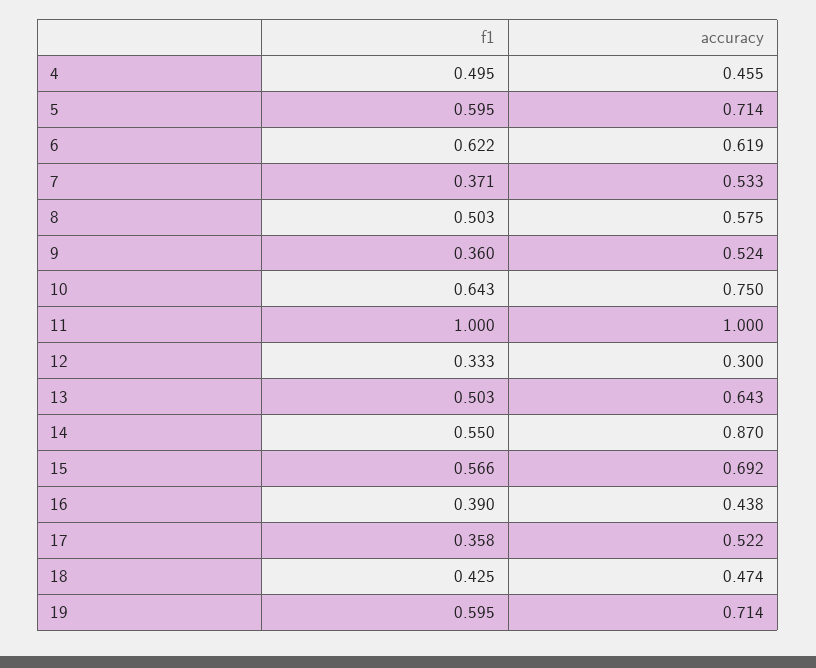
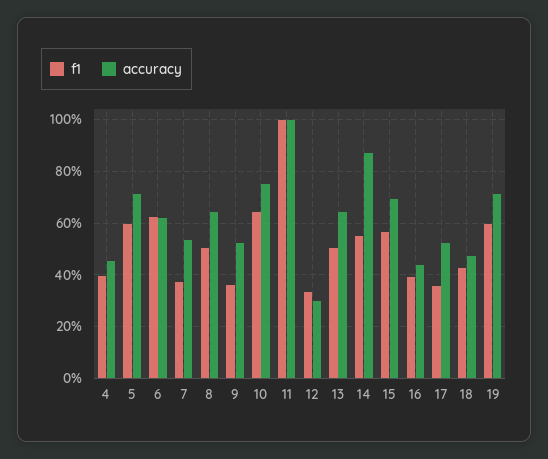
  {
    "f1": {
-     "4": 0.495,
+     "4": 0.4,
      "5": 0.595,
      "6": 0.622,
      "7": 0.371,
      "8": 0.503,
      "9": 0.36,
      "10": 0.643,
      "11": 1,
      "12": 0.333,
      "13": 0.503,
      "14": 0.55,
      "15": 0.566,
      "16": 0.39,
      "17": 0.358,
      "18": 0.425,
      "19": 0.595
    },
    "accuracy": {
      "4": 0.455,
      "5": 0.714,
      "6": 0.619,
      "7": 0.533,
-     "8": 0.575,
+     "8": 0.65,
      "9": 0.524,
      "10": 0.75,
      "11": 1,
      "12": 0.3,
      "13": 0.643,
      "14": 0.87,
      "15": 0.692,
      "16": 0.438,
      "17": 0.522,
      "18": 0.474,
      "19": 0.714
    }
  }

